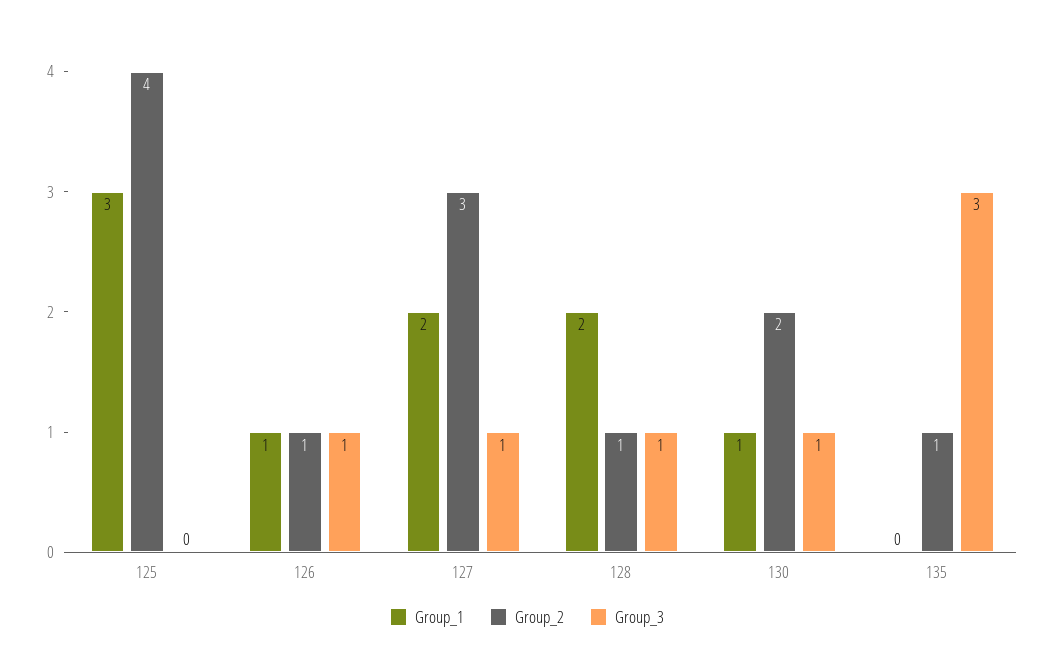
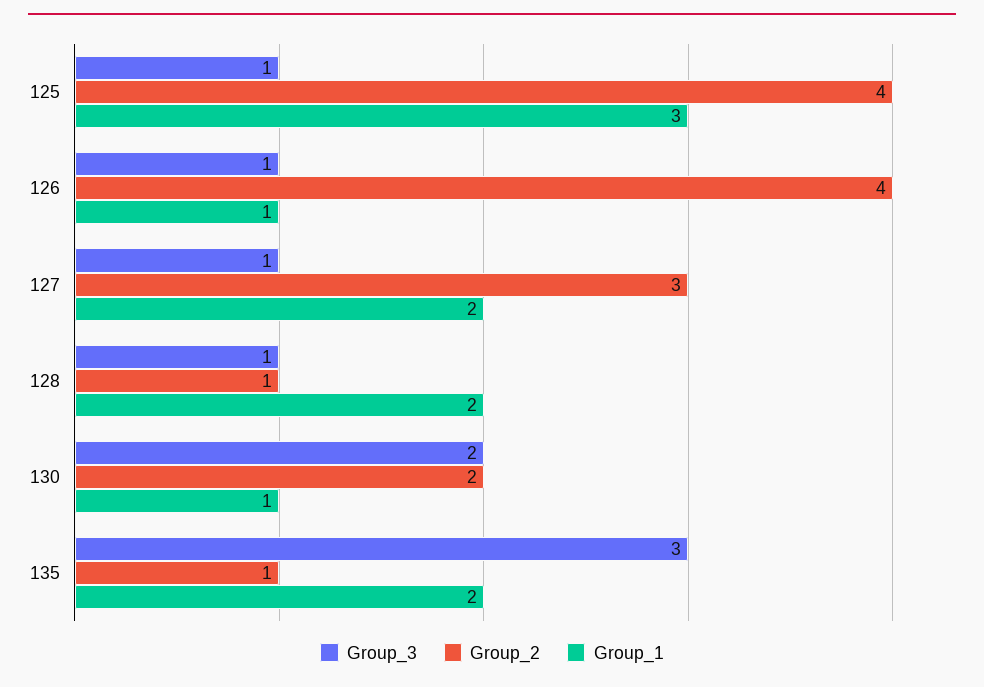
  {
    "Group_1": {
      "125": 3,
      "126": 1,
      "127": 2,
      "128": 2,
      "130": 1,
-     "135": 0
+     "135": 2
    },
    "Group_2": {
      "125": 4,
-     "126": 1,
+     "126": 4,
      "127": 3,
      "128": 1,
      "130": 2,
      "135": 1
    },
    "Group_3": {
-     "125": 0,
+     "125": 1,
      "126": 1,
      "127": 1,
      "128": 1,
-     "130": 1,
+     "130": 2,
      "135": 3
    }
  }

